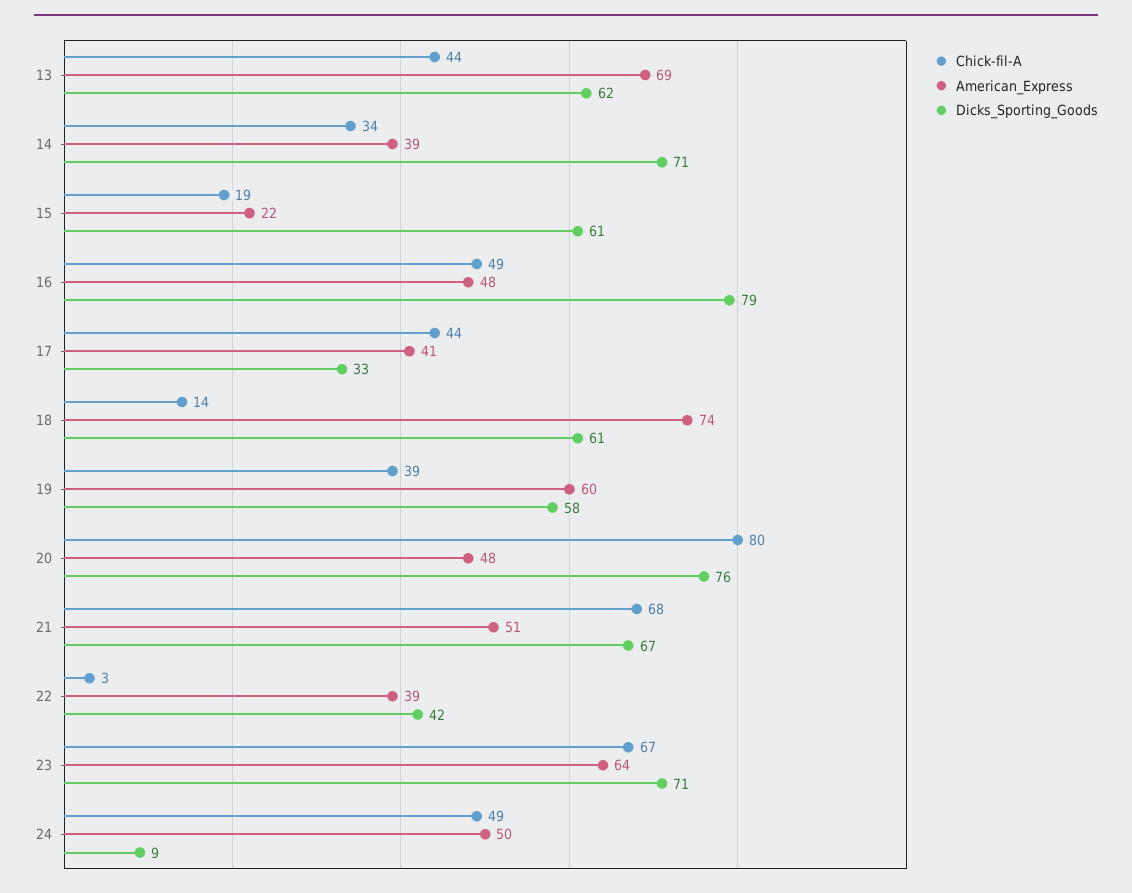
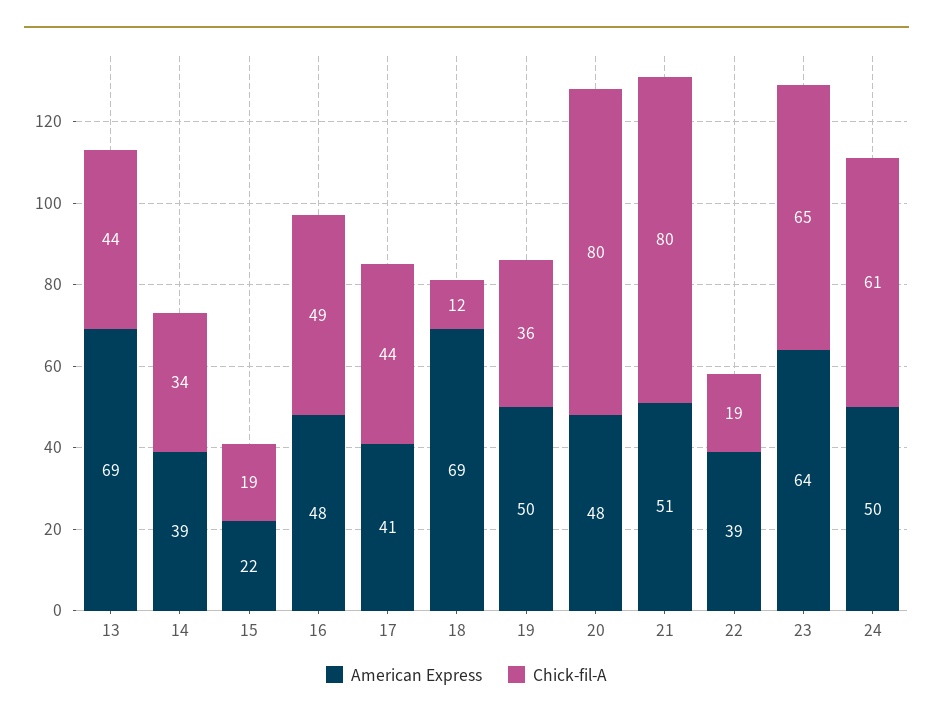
  {
    "Chick-fil-A": {
      "13": 44,
      "14": 34,
      "15": 19,
      "16": 49,
      "17": 44,
-     "18": 14,
+     "18": 12,
-     "19": 39,
+     "19": 36,
      "20": 80,
-     "21": 68,
+     "21": 80,
-     "22": 3,
+     "22": 19,
-     "23": 67,
+     "23": 65,
-     "24": 49
+     "24": 61
    },
    "American_Express": {
      "13": 69,
      "14": 39,
      "15": 22,
      "16": 48,
      "17": 41,
-     "18": 74,
+     "18": 69,
-     "19": 60,
+     "19": 50,
      "20": 48,
      "21": 51,
      "22": 39,
      "23": 64,
      "24": 50
-   },
+   }
-   "Dicks_Sporting_Goods": {
-     "13": 62,
-     "14": 71,
-     "15": 61,
-     "16": 79,
-     "17": 33,
-     "18": 61,
-     "19": 58,
-     "20": 76,
-     "21": 67,
-     "22": 42,
-     "23": 71,
-     "24": 9
-   }
  }

